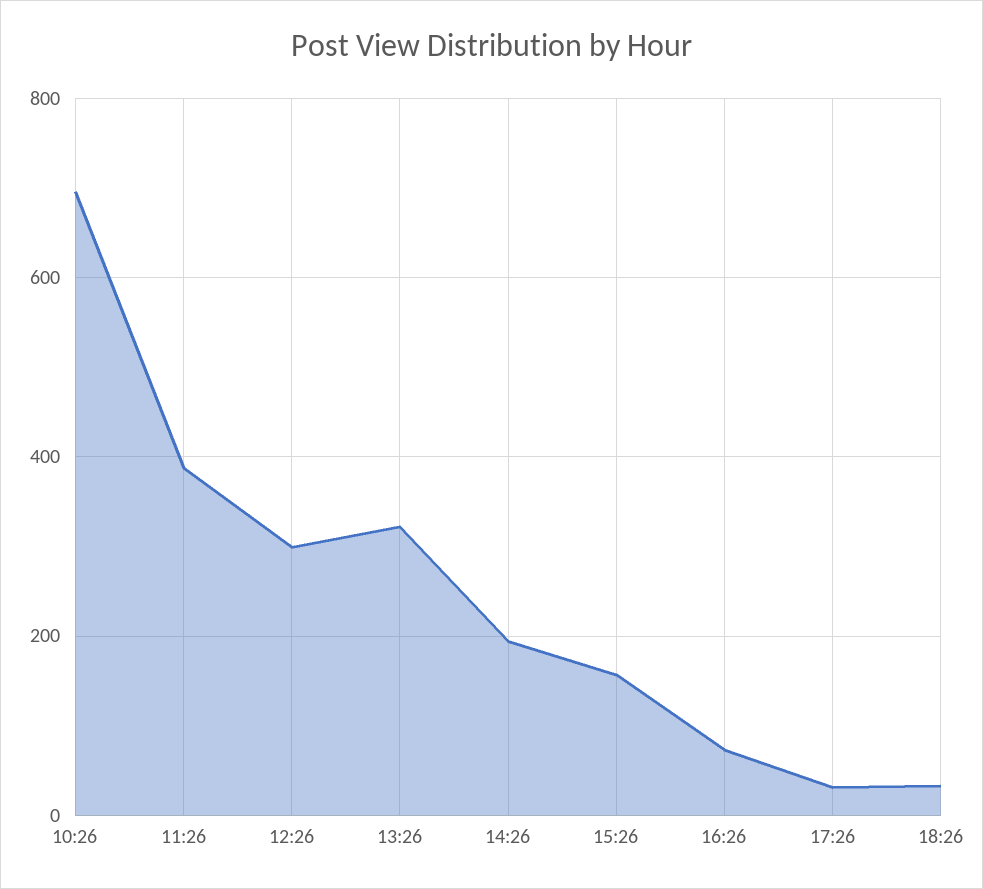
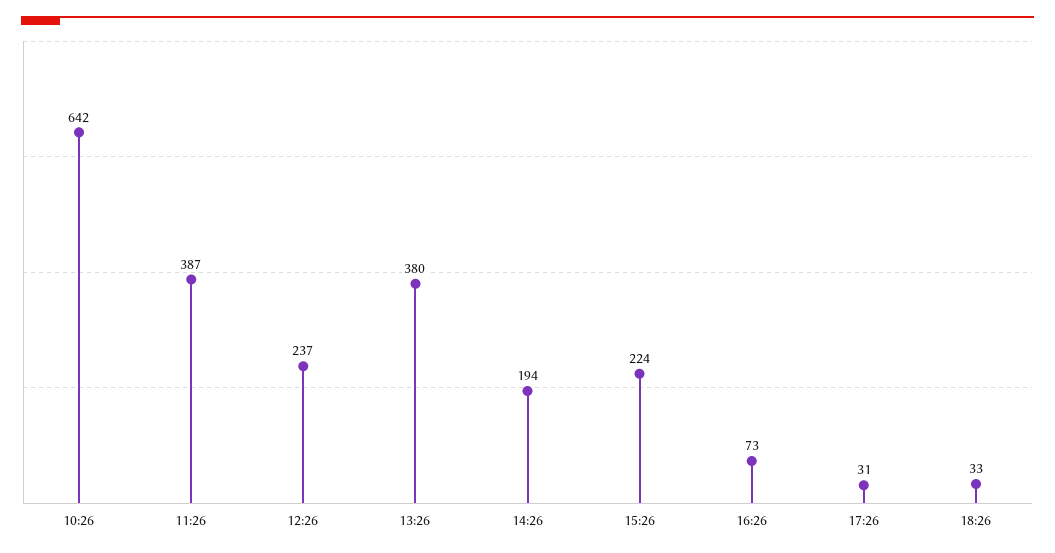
  {
-   "10:26": 700,
+   "10:26": 642,
    "11:26": 387,
-   "12:26": 300,
+   "12:26": 237,
-   "13:26": 320,
+   "13:26": 380,
    "14:26": 194,
-   "15:26": 160,
+   "15:26": 224,
    "16:26": 73,
    "17:26": 31,
    "18:26": 33
  }

